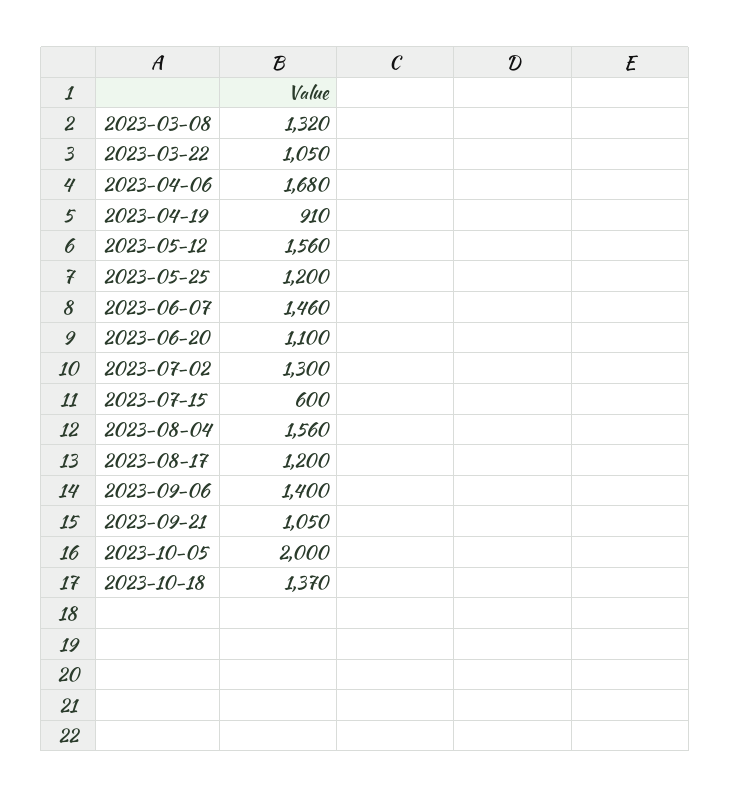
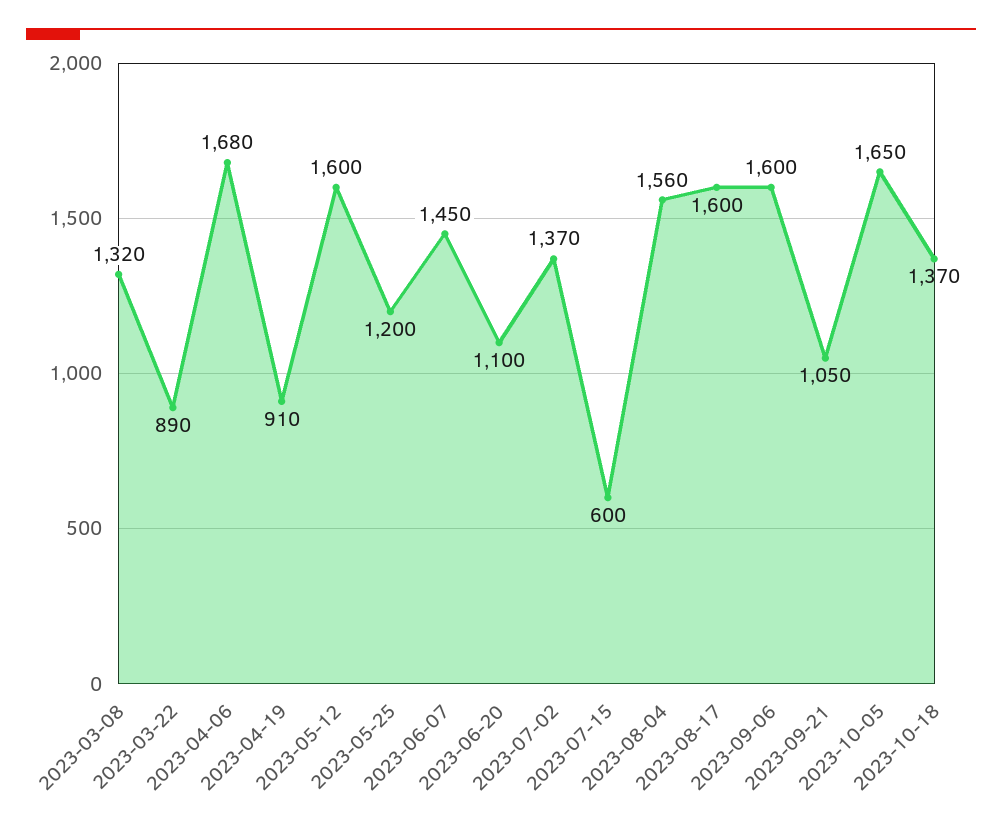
  {
    "2023-03-08": 1320,
-   "2023-03-22": 1050,
+   "2023-03-22": 890,
    "2023-04-06": 1680,
    "2023-04-19": 910,
-   "2023-05-12": 1560,
+   "2023-05-12": 1600,
    "2023-05-25": 1200,
-   "2023-06-07": 1460,
+   "2023-06-07": 1450,
    "2023-06-20": 1100,
-   "2023-07-02": 1300,
+   "2023-07-02": 1370,
    "2023-07-15": 600,
    "2023-08-04": 1560,
-   "2023-08-17": 1200,
+   "2023-08-17": 1600,
-   "2023-09-06": 1400,
+   "2023-09-06": 1600,
    "2023-09-21": 1050,
-   "2023-10-05": 2000,
+   "2023-10-05": 1650,
    "2023-10-18": 1370
  }

